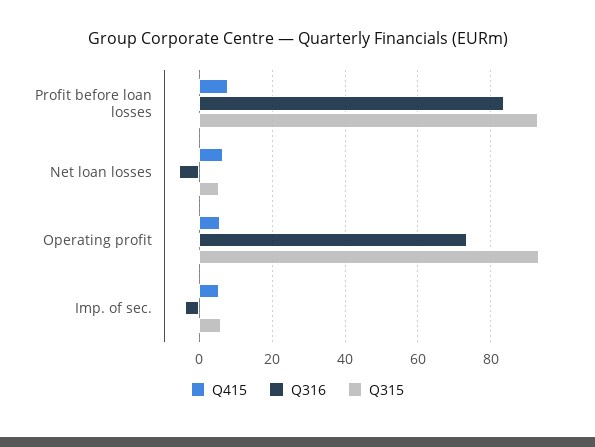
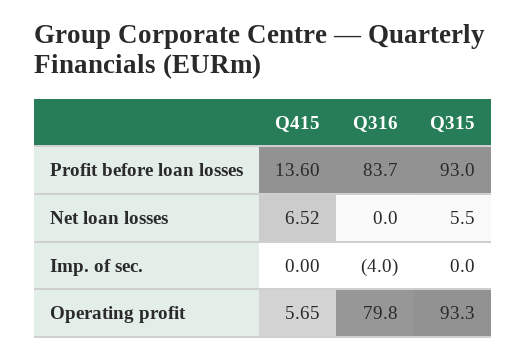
  {
    "Q415": {
-     "Profit before loan losses": 8,
+     "Profit before loan losses": 13.6,
      "Net loan losses": 6.52,
      "Operating profit": 5.65,
-     "Imp. of sec.": 6
+     "Imp. of sec.": 0
    },
    "Q316": {
      "Profit before loan losses": 83.7,
-     "Net loan losses": -6,
+     "Net loan losses": 0,
-     "Operating profit": 74,
+     "Operating profit": 79.8,
      "Imp. of sec.": -4
    },
    "Q315": {
      "Profit before loan losses": 93,
      "Net loan losses": 5.5,
      "Operating profit": 93.3,
-     "Imp. of sec.": 6
+     "Imp. of sec.": 0
    }
  }

